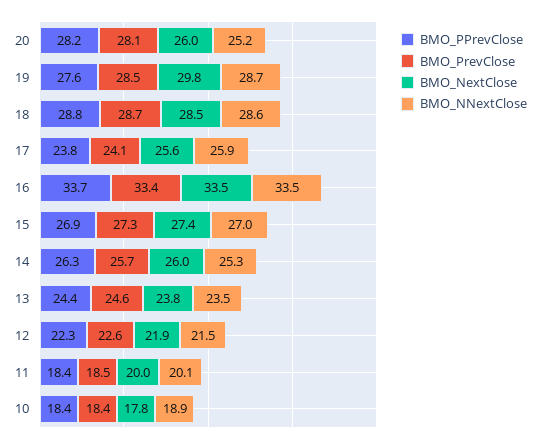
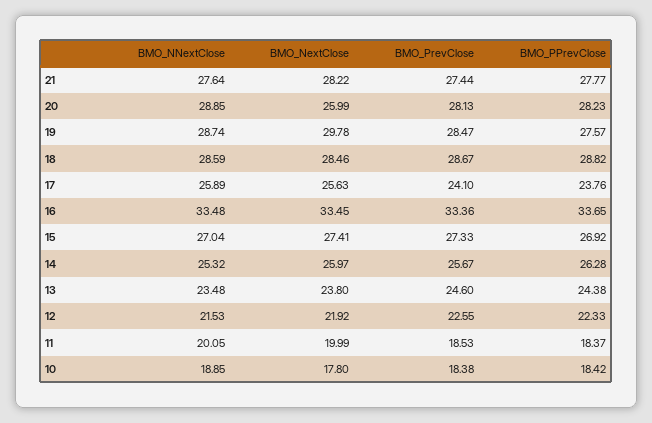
  {
    "BMO_PPrevClose": {
      "20": 28.23,
      "19": 27.57,
      "18": 28.82,
      "17": 23.76,
      "16": 33.65,
      "15": 26.92,
      "14": 26.28,
      "13": 24.38,
      "12": 22.33,
      "11": 18.37,
-     "10": 18.42
+     "10": 18.42,
+     "21": 27.77
    },
    "BMO_PrevClose": {
      "20": 28.13,
      "19": 28.47,
      "18": 28.67,
      "17": 24.1,
      "16": 33.36,
      "15": 27.33,
      "14": 25.67,
      "13": 24.6,
      "12": 22.55,
      "11": 18.53,
-     "10": 18.38
+     "10": 18.38,
+     "21": 27.44
    },
    "BMO_NextClose": {
      "20": 25.99,
      "19": 29.78,
      "18": 28.46,
      "17": 25.63,
      "16": 33.45,
      "15": 27.41,
      "14": 25.97,
      "13": 23.8,
      "12": 21.92,
      "11": 19.99,
-     "10": 17.8
+     "10": 17.8,
+     "21": 28.22
    },
    "BMO_NNextClose": {
-     "20": 25.2,
+     "20": 28.85,
      "19": 28.74,
      "18": 28.59,
      "17": 25.89,
      "16": 33.48,
      "15": 27.04,
      "14": 25.32,
      "13": 23.48,
      "12": 21.53,
      "11": 20.05,
-     "10": 18.85
+     "10": 18.85,
+     "21": 27.64
    }
  }

